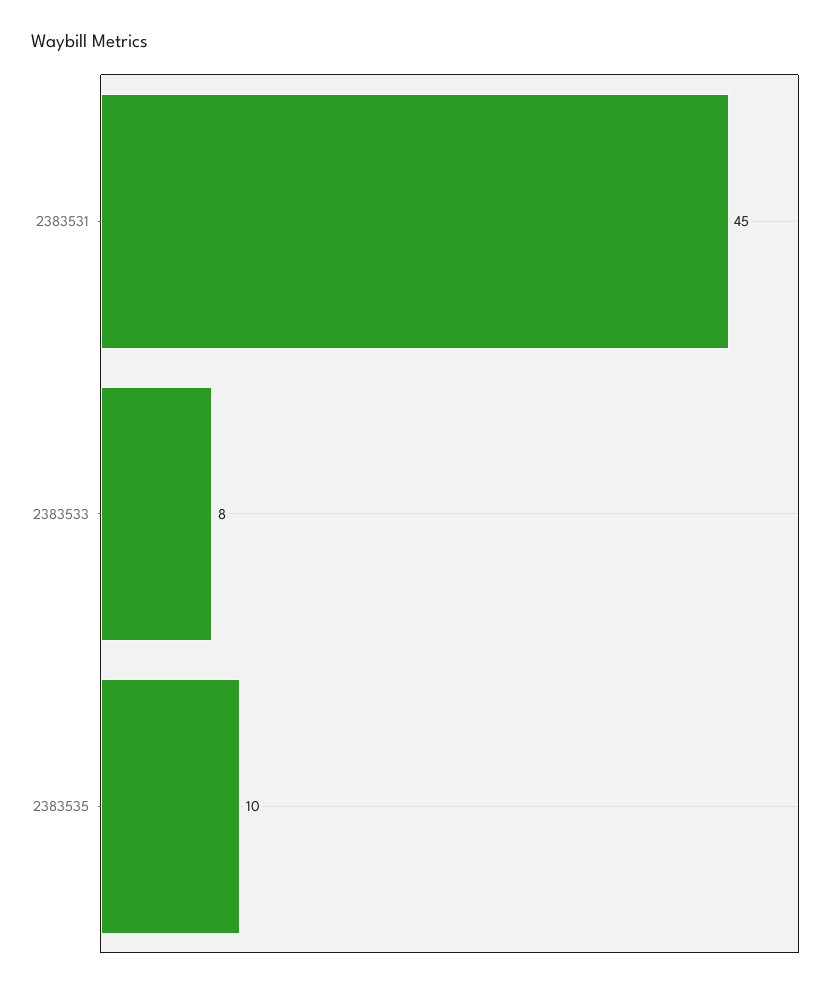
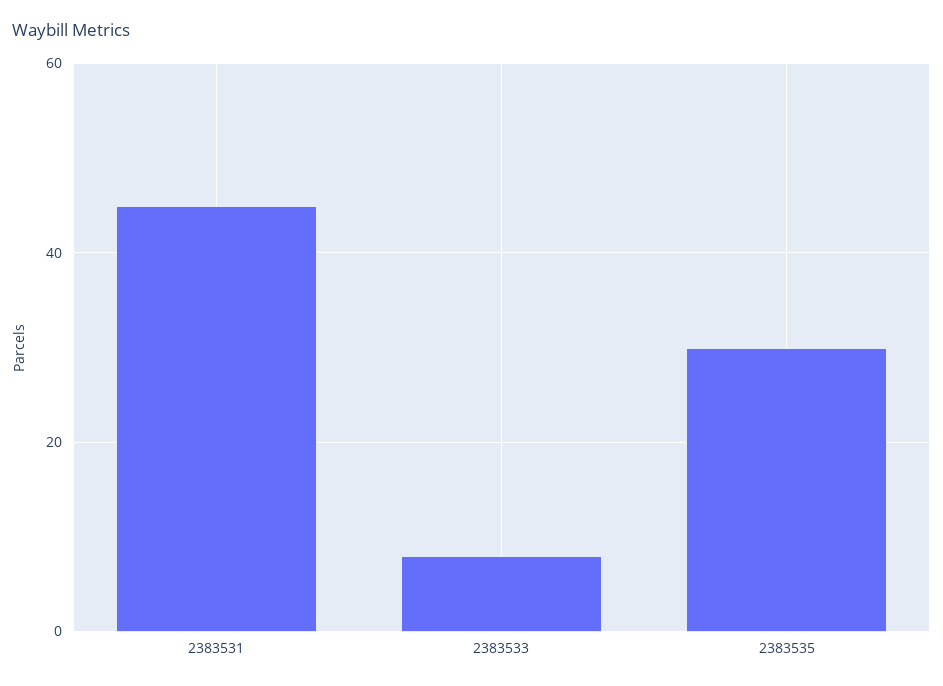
  {
    "2383531": 45,
    "2383533": 8,
-   "2383535": 10
+   "2383535": 30
  }

